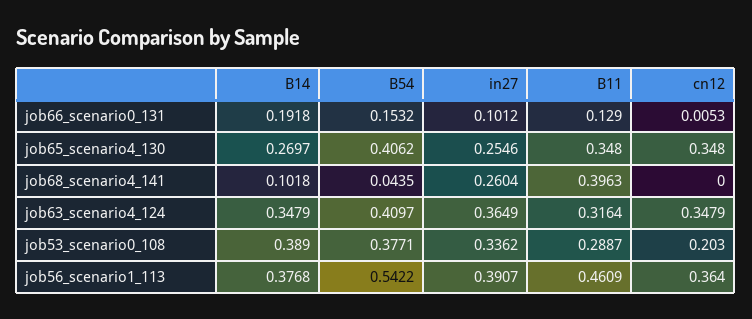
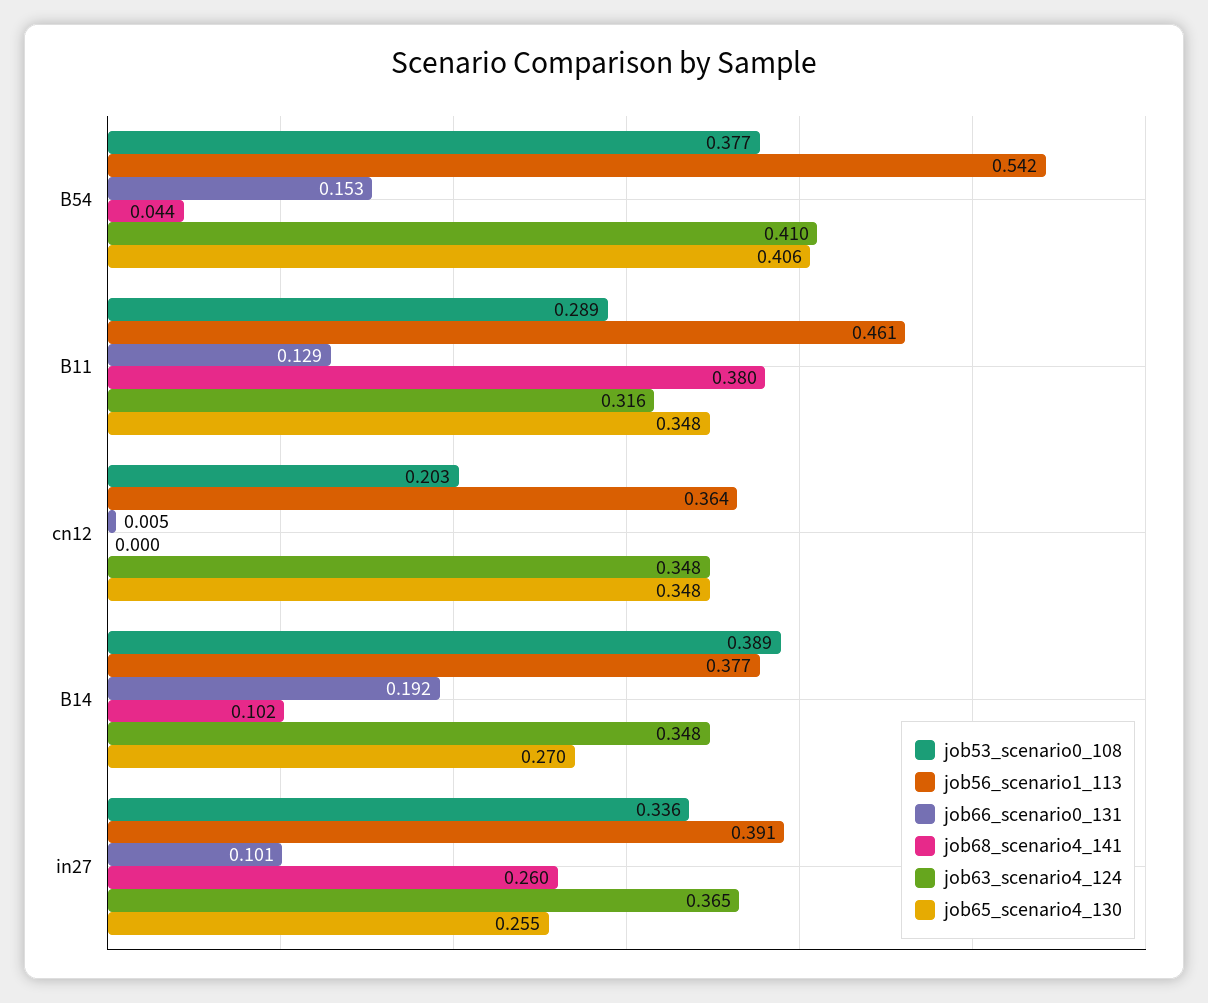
  {
    "job66_scenario0_131": {
      "B14": 0.1918,
      "B54": 0.1532,
      "in27": 0.1012,
      "B11": 0.129,
      "cn12": 0.0053
    },
    "job65_scenario4_130": {
      "B14": 0.2697,
      "B54": 0.4062,
      "in27": 0.2546,
      "B11": 0.348,
      "cn12": 0.348
    },
    "job68_scenario4_141": {
      "B14": 0.1018,
      "B54": 0.0435,
      "in27": 0.2604,
-     "B11": 0.3963,
+     "B11": 0.38,
      "cn12": 0
    },
    "job63_scenario4_124": {
      "B14": 0.3479,
      "B54": 0.4097,
      "in27": 0.3649,
      "B11": 0.3164,
      "cn12": 0.3479
    },
    "job53_scenario0_108": {
      "B14": 0.389,
      "B54": 0.3771,
      "in27": 0.3362,
      "B11": 0.2887,
      "cn12": 0.203
    },
    "job56_scenario1_113": {
      "B14": 0.3768,
      "B54": 0.5422,
      "in27": 0.3907,
      "B11": 0.4609,
      "cn12": 0.364
    }
  }

